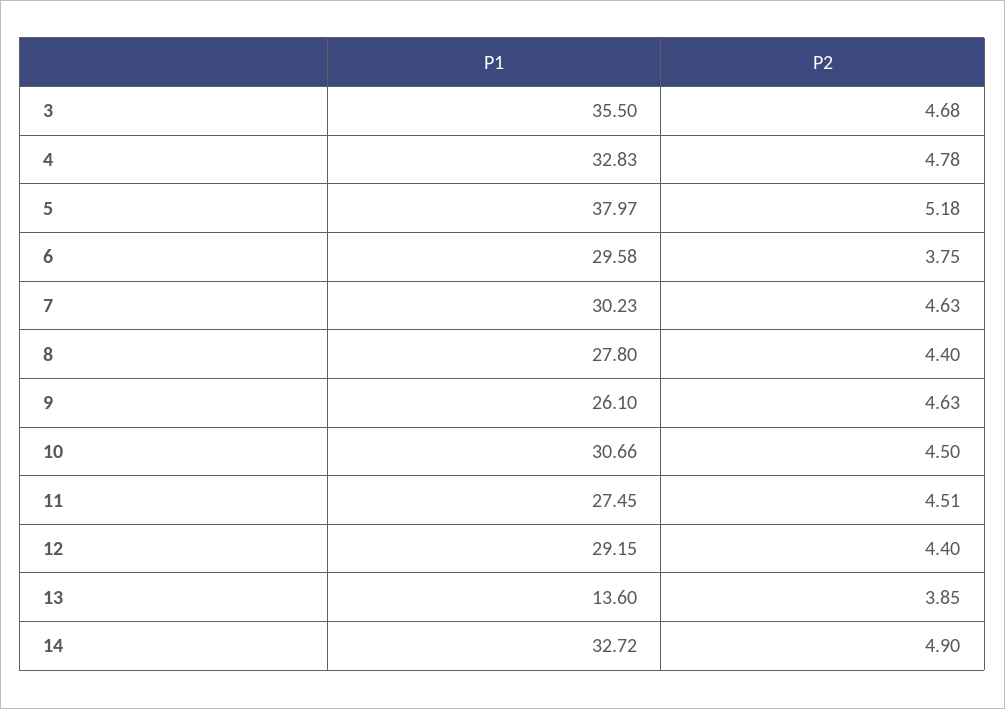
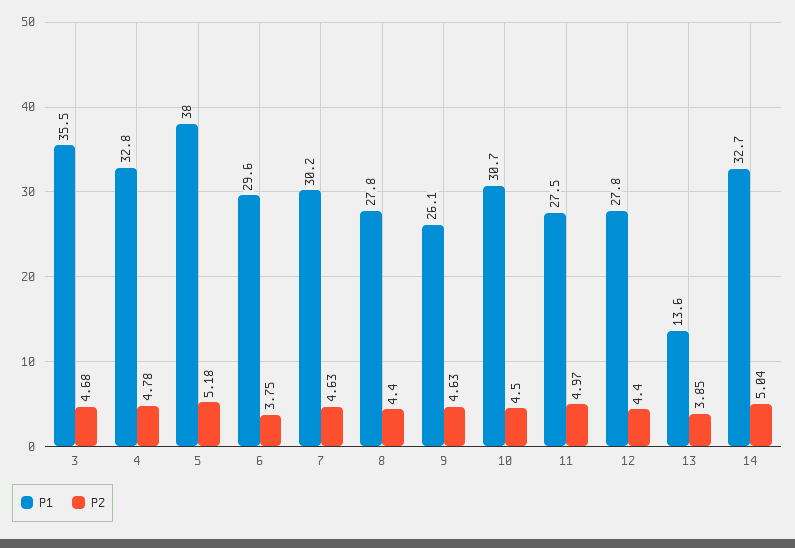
  {
    "P1": {
      "3": 35.5,
      "4": 32.83,
      "5": 37.97,
      "6": 29.58,
      "7": 30.23,
      "8": 27.8,
      "9": 26.1,
      "10": 30.66,
      "11": 27.45,
-     "12": 29.15,
+     "12": 27.8,
      "13": 13.6,
      "14": 32.72
    },
    "P2": {
      "3": 4.68,
      "4": 4.78,
      "5": 5.18,
      "6": 3.75,
      "7": 4.63,
      "8": 4.4,
      "9": 4.63,
      "10": 4.5,
-     "11": 4.51,
+     "11": 4.97,
      "12": 4.4,
      "13": 3.85,
-     "14": 4.9
+     "14": 5.04
    }
  }

